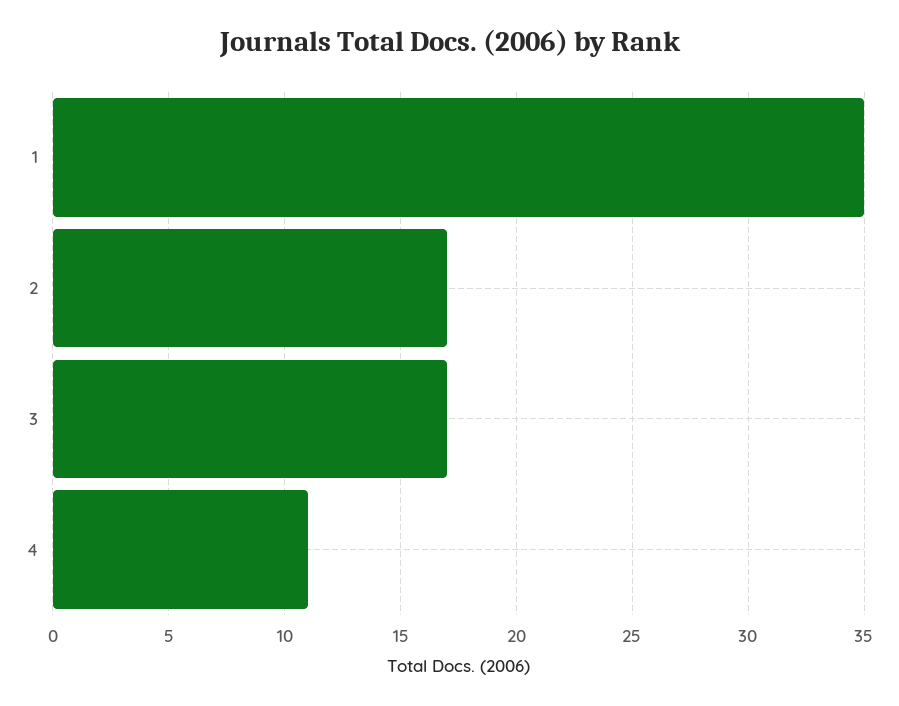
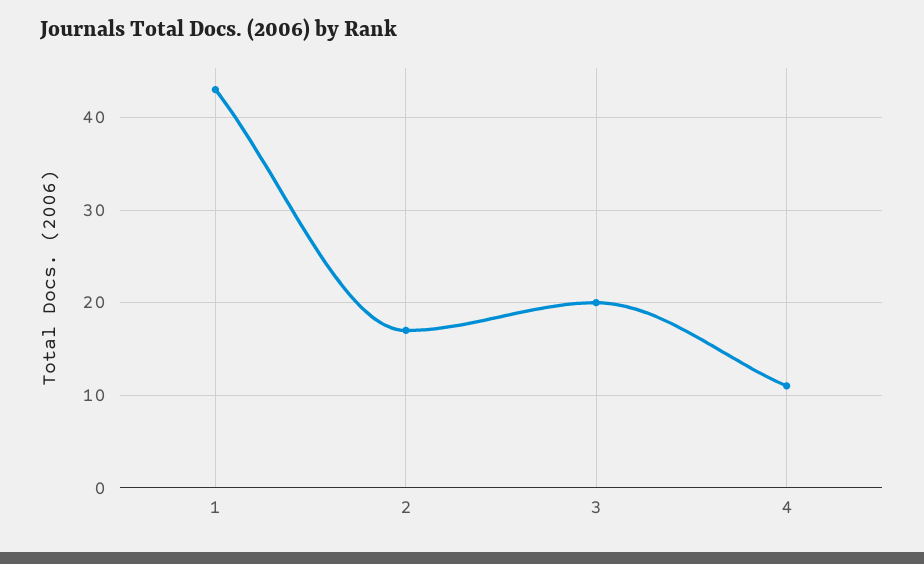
  {
-   "1": 35,
+   "1": 43,
    "2": 17,
-   "3": 17,
+   "3": 20,
    "4": 11
  }

